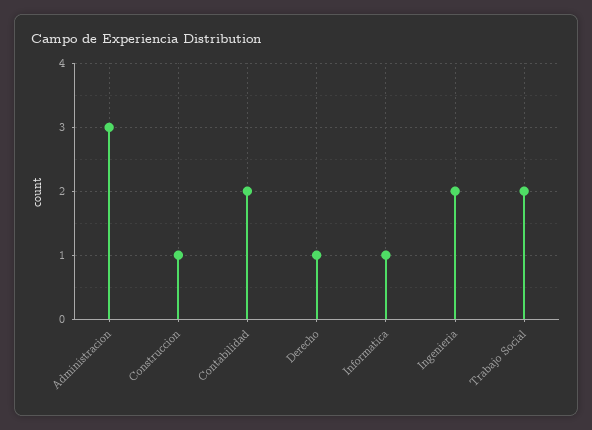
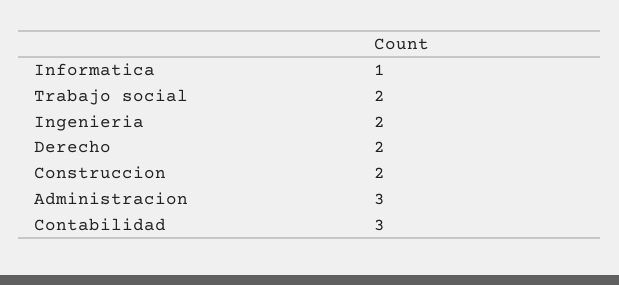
  {
    "Administracion": 3,
-   "Construccion": 1,
+   "Construccion": 2,
-   "Contabilidad": 2,
+   "Contabilidad": 3,
-   "Derecho": 1,
+   "Derecho": 2,
    "Informatica": 1,
    "Ingenieria": 2,
    "Trabajo Social": 2
  }

